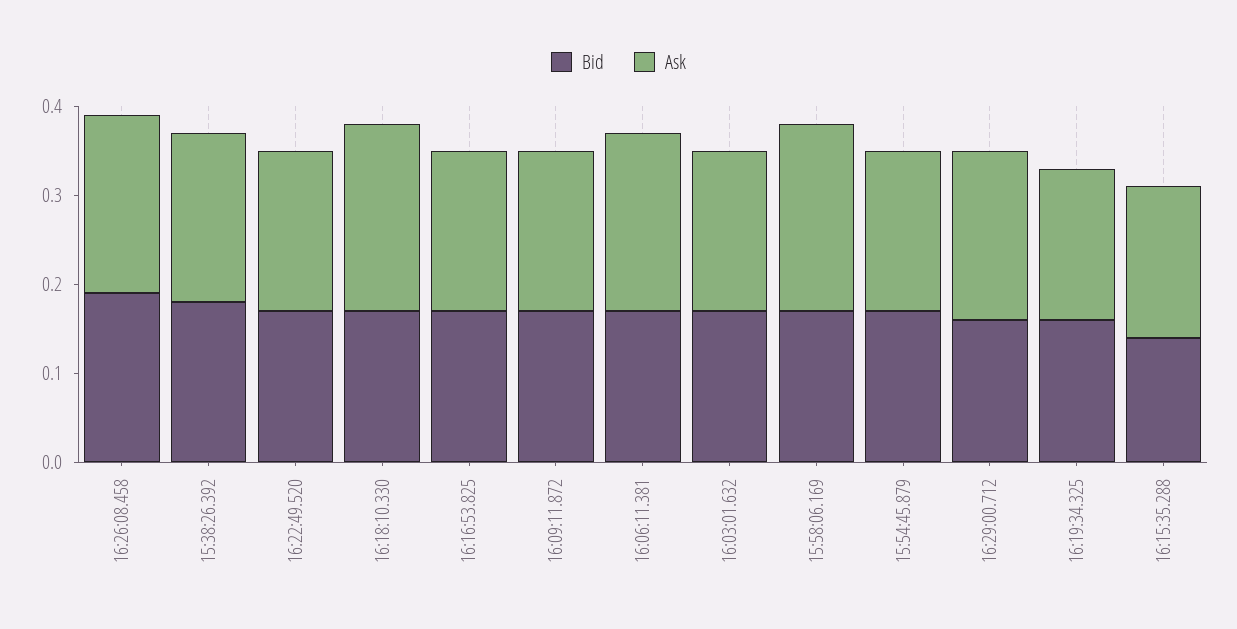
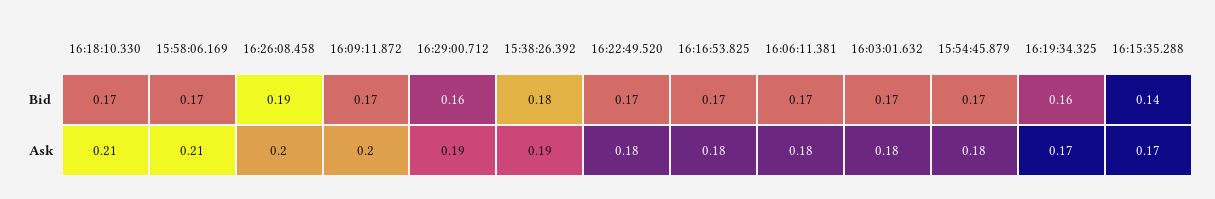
  {
    "Bid": {
      "16:26:08.458": 0.19,
      "15:38:26.392": 0.18,
      "16:22:49.520": 0.17,
      "16:18:10.330": 0.17,
      "16:16:53.825": 0.17,
      "16:09:11.872": 0.17,
      "16:06:11.381": 0.17,
      "16:03:01.632": 0.17,
      "15:58:06.169": 0.17,
      "15:54:45.879": 0.17,
      "16:29:00.712": 0.16,
      "16:19:34.325": 0.16,
      "16:15:35.288": 0.14
    },
    "Ask": {
      "16:26:08.458": 0.2,
      "15:38:26.392": 0.19,
      "16:22:49.520": 0.18,
      "16:18:10.330": 0.21,
      "16:16:53.825": 0.18,
-     "16:09:11.872": 0.18,
+     "16:09:11.872": 0.2,
-     "16:06:11.381": 0.2,
+     "16:06:11.381": 0.18,
      "16:03:01.632": 0.18,
      "15:58:06.169": 0.21,
      "15:54:45.879": 0.18,
      "16:29:00.712": 0.19,
      "16:19:34.325": 0.17,
      "16:15:35.288": 0.17
    }
  }

